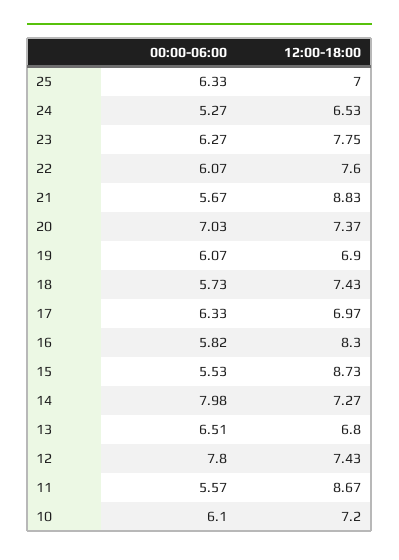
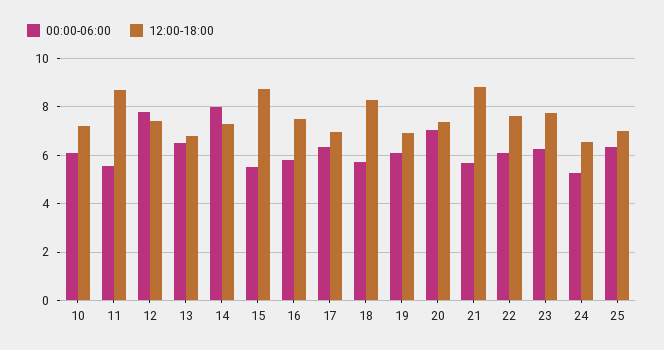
  {
    "00:00-06:00": {
      "25": 6.33,
      "24": 5.27,
      "23": 6.27,
      "22": 6.07,
      "21": 5.67,
      "20": 7.03,
      "19": 6.07,
      "18": 5.73,
      "17": 6.33,
      "16": 5.82,
      "15": 5.53,
      "14": 7.98,
      "13": 6.51,
      "12": 7.8,
      "11": 5.57,
      "10": 6.1
    },
    "12:00-18:00": {
      "25": 7,
      "24": 6.53,
      "23": 7.75,
      "22": 7.6,
      "21": 8.83,
      "20": 7.37,
      "19": 6.9,
-     "18": 7.43,
+     "18": 8.25,
      "17": 6.97,
-     "16": 8.3,
+     "16": 7.5,
      "15": 8.73,
      "14": 7.27,
      "13": 6.8,
      "12": 7.43,
      "11": 8.67,
      "10": 7.2
    }
  }

